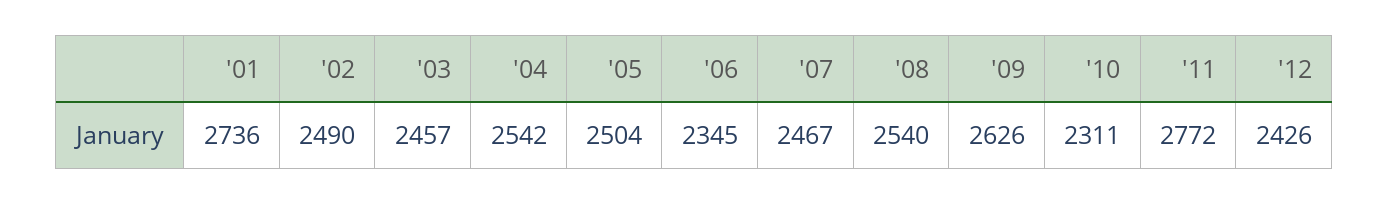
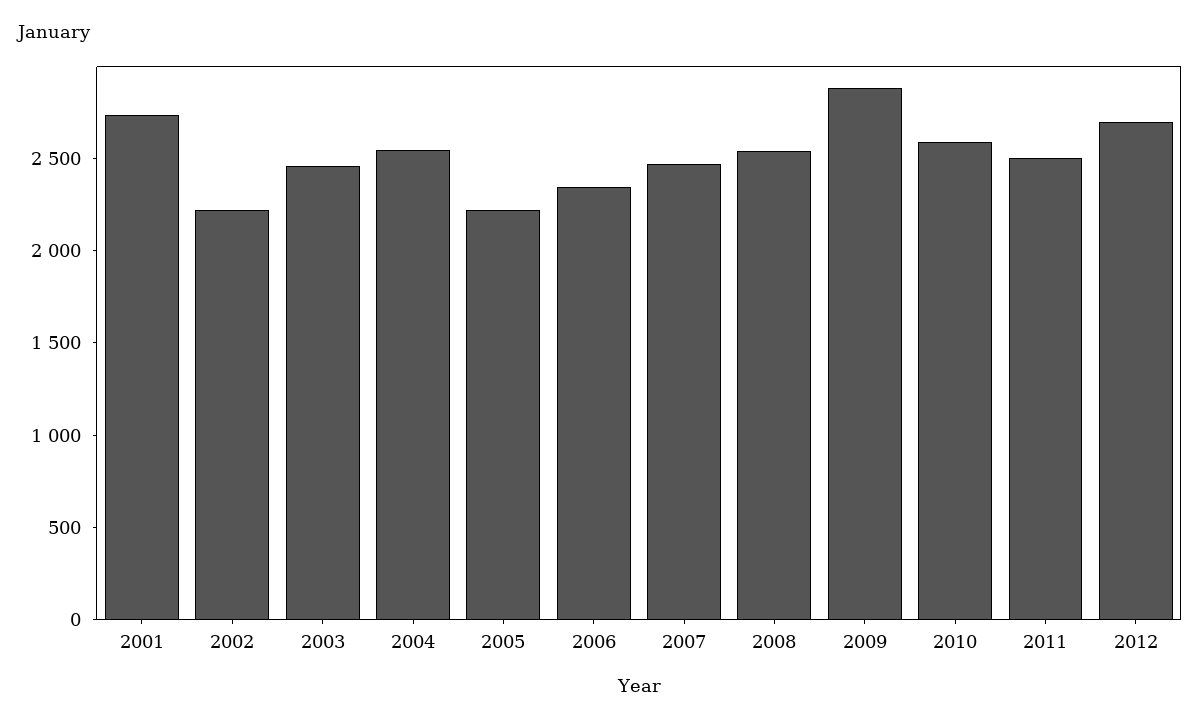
  {
    "'01": 2736,
-   "'02": 2490,
+   "'02": 2200,
    "'03": 2457,
    "'04": 2542,
-   "'05": 2504,
+   "'05": 2200,
    "'06": 2345,
    "'07": 2467,
    "'08": 2540,
-   "'09": 2626,
+   "'09": 2900,
-   "'10": 2311,
+   "'10": 2600,
-   "'11": 2772,
+   "'11": 2500,
-   "'12": 2426
+   "'12": 2700
  }

